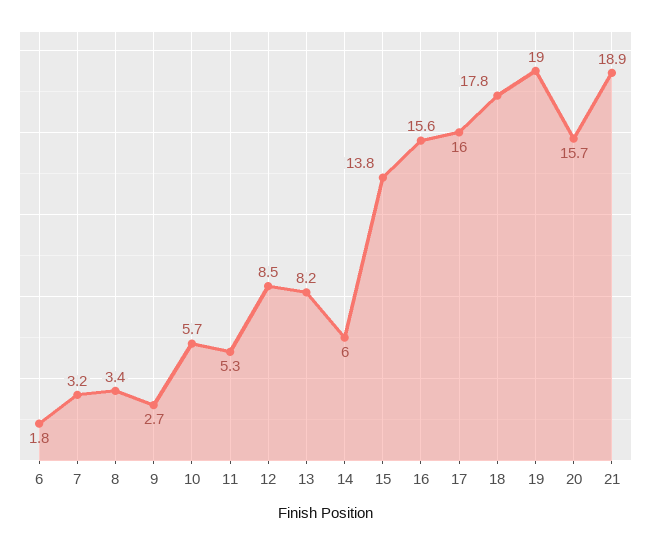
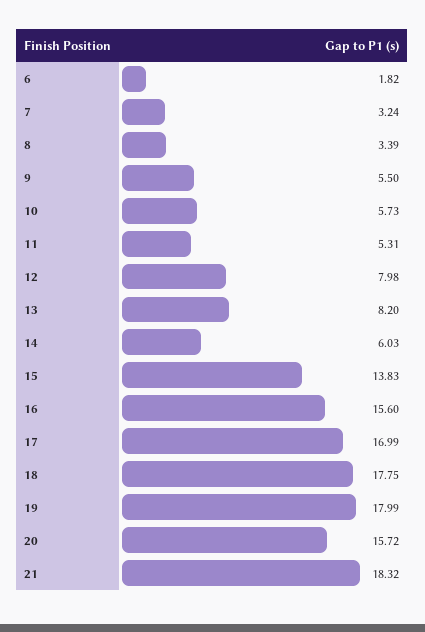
  {
    "6": 1.82,
    "7": 3.24,
    "8": 3.39,
-   "9": 2.7,
+   "9": 5.5,
    "10": 5.73,
    "11": 5.31,
-   "12": 8.5,
+   "12": 7.98,
    "13": 8.2,
    "14": 6.03,
    "15": 13.83,
    "16": 15.6,
-   "17": 16,
+   "17": 16.99,
    "18": 17.75,
-   "19": 19,
+   "19": 17.99,
    "20": 15.72,
-   "21": 18.9
+   "21": 18.32
  }

